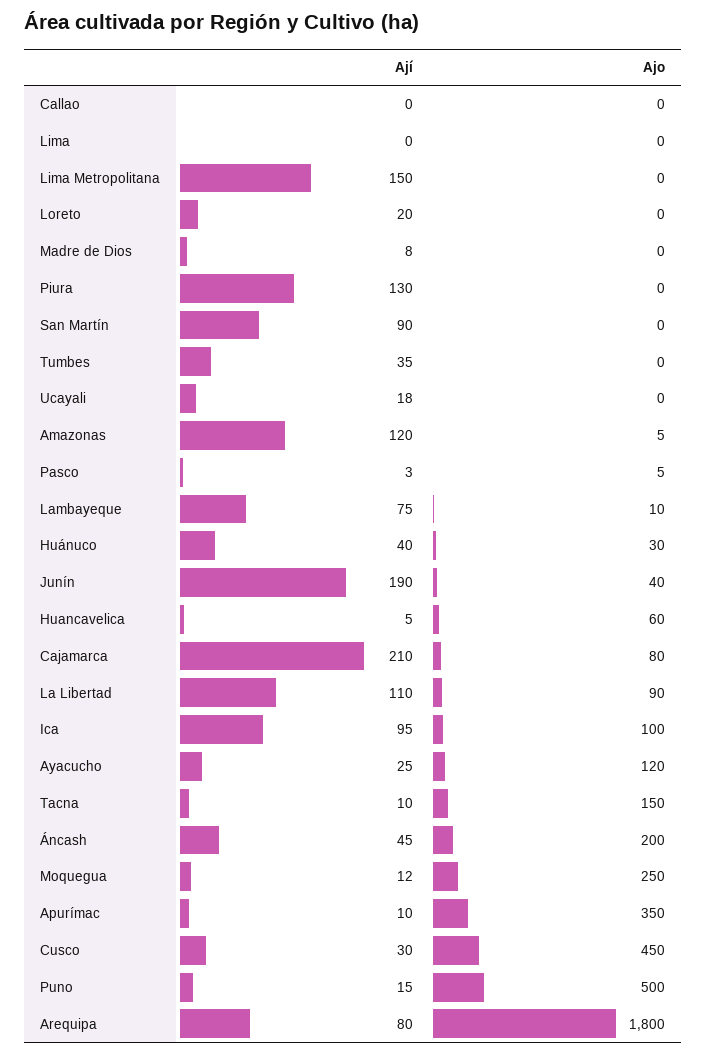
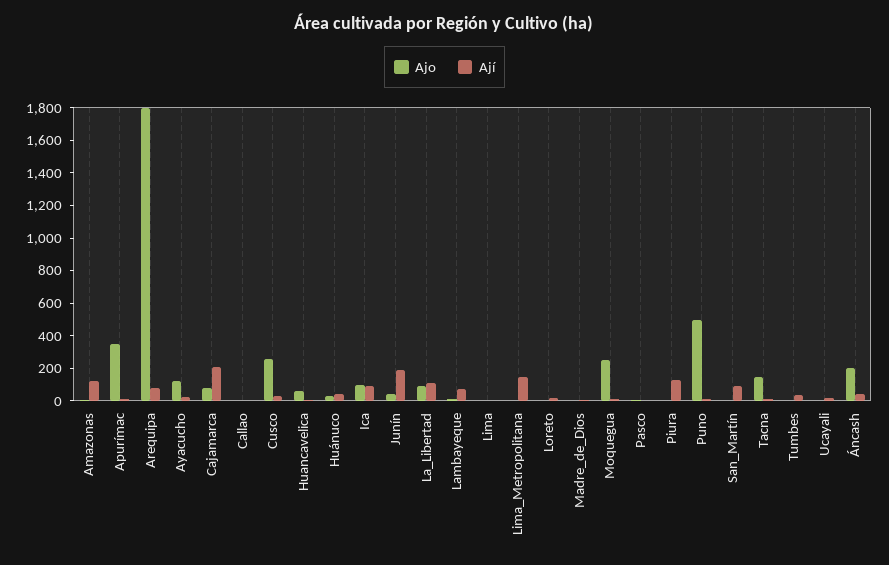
  {
    "Ají": {
      "Callao": 0,
      "Lima": 0,
      "Lima Metropolitana": 150,
      "Loreto": 20,
      "Madre de Dios": 8,
      "Piura": 130,
      "San Martín": 90,
      "Tumbes": 35,
      "Ucayali": 18,
      "Amazonas": 120,
      "Pasco": 3,
      "Lambayeque": 75,
      "Huánuco": 40,
      "Junín": 190,
      "Huancavelica": 5,
      "Cajamarca": 210,
      "La Libertad": 110,
      "Ica": 95,
      "Ayacucho": 25,
      "Tacna": 10,
      "Áncash": 45,
      "Moquegua": 12,
      "Apurímac": 10,
      "Cusco": 30,
      "Puno": 15,
      "Arequipa": 80
    },
    "Ajo": {
      "Callao": 0,
      "Lima": 0,
      "Lima Metropolitana": 0,
      "Loreto": 0,
      "Madre de Dios": 0,
      "Piura": 0,
      "San Martín": 0,
      "Tumbes": 0,
      "Ucayali": 0,
      "Amazonas": 5,
      "Pasco": 5,
      "Lambayeque": 10,
      "Huánuco": 30,
      "Junín": 40,
      "Huancavelica": 60,
      "Cajamarca": 80,
      "La Libertad": 90,
      "Ica": 100,
      "Ayacucho": 120,
      "Tacna": 150,
      "Áncash": 200,
      "Moquegua": 250,
      "Apurímac": 350,
-     "Cusco": 450,
+     "Cusco": 250,
      "Puno": 500,
      "Arequipa": 1800
    }
  }

